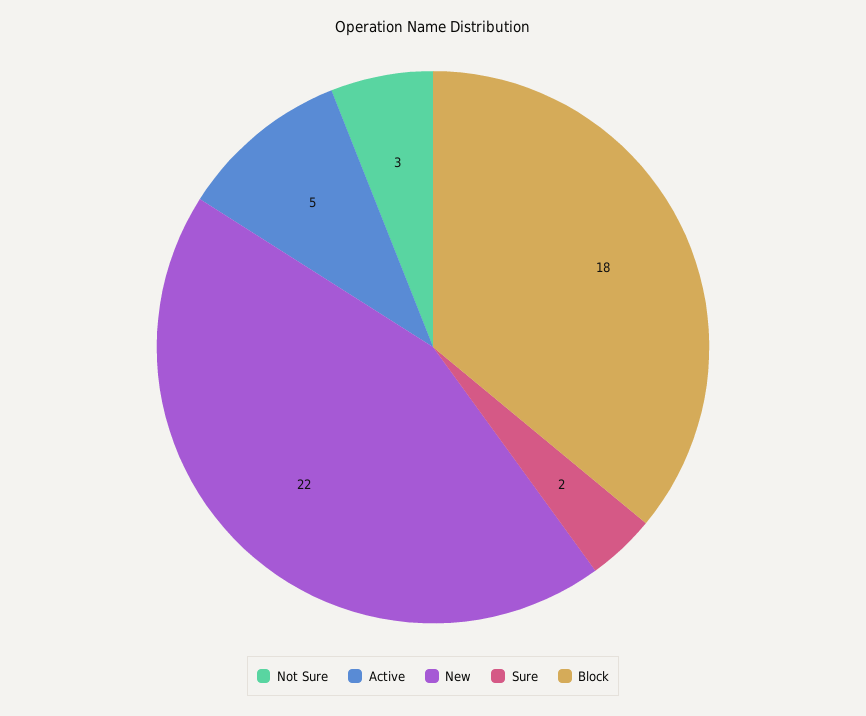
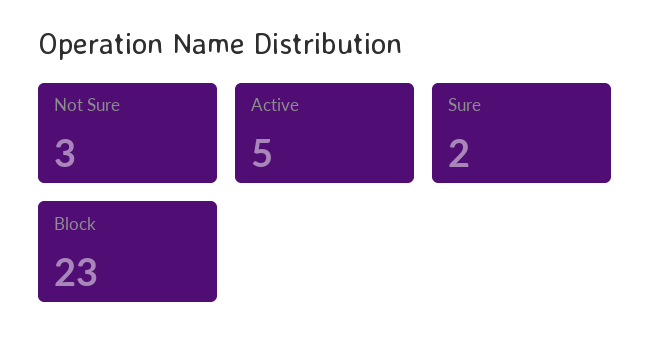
  {
    "Not Sure": 3,
    "Active": 5,
-   "New": 22,
    "Sure": 2,
-   "Block": 18
+   "Block": 23
  }

